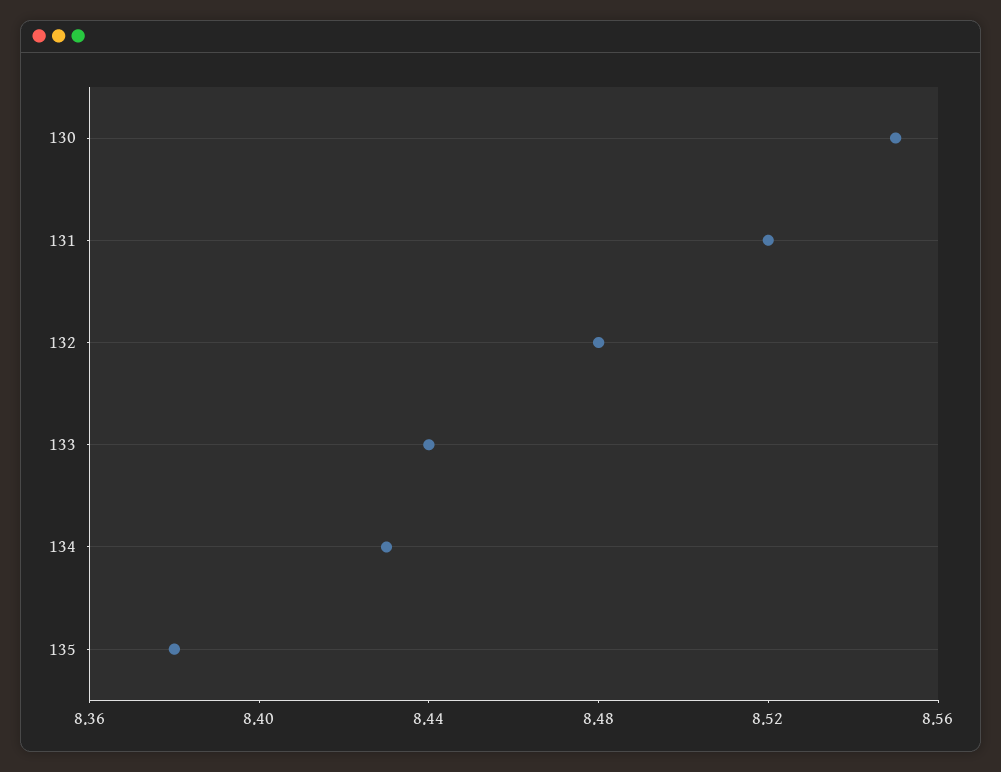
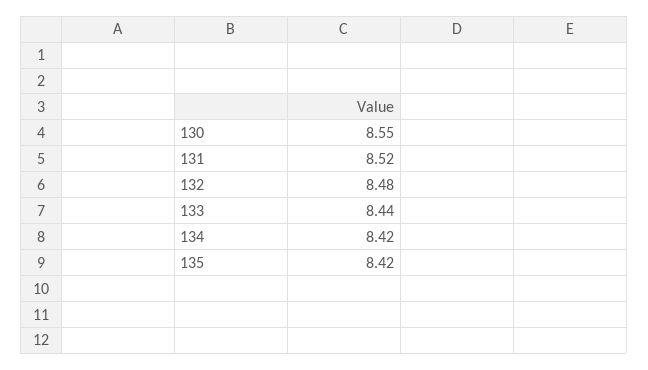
  {
    "130": 8.55,
    "131": 8.52,
    "132": 8.48,
    "133": 8.44,
-   "134": 8.43,
+   "134": 8.42,
-   "135": 8.38
+   "135": 8.42
  }

